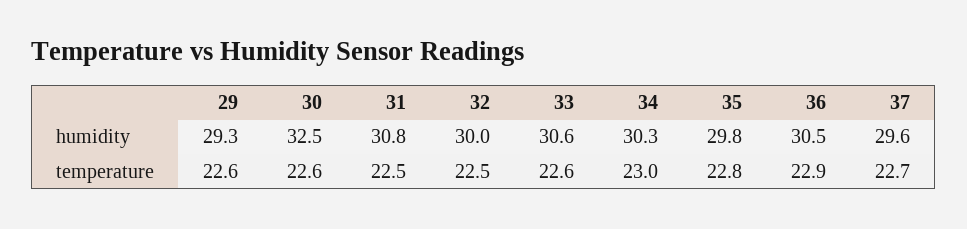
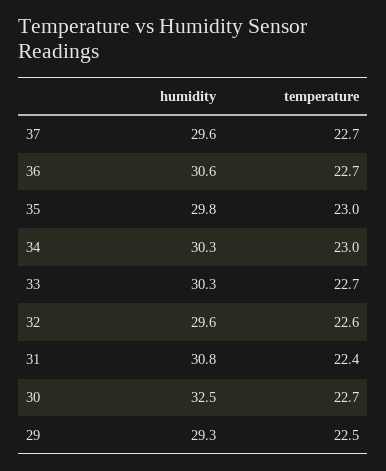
  {
    "29": {
      "humidity": 29.3,
-     "temperature": 22.6
+     "temperature": 22.5
    },
    "30": {
      "humidity": 32.5,
-     "temperature": 22.6
+     "temperature": 22.7
    },
    "31": {
      "humidity": 30.8,
-     "temperature": 22.5
+     "temperature": 22.4
    },
    "32": {
-     "humidity": 30,
+     "humidity": 29.6,
-     "temperature": 22.5
+     "temperature": 22.6
    },
    "33": {
-     "humidity": 30.6,
+     "humidity": 30.3,
-     "temperature": 22.6
+     "temperature": 22.7
    },
    "34": {
      "humidity": 30.3,
      "temperature": 23
    },
    "35": {
      "humidity": 29.8,
-     "temperature": 22.8
+     "temperature": 23
    },
    "36": {
-     "humidity": 30.5,
+     "humidity": 30.6,
-     "temperature": 22.9
+     "temperature": 22.7
    },
    "37": {
      "humidity": 29.6,
      "temperature": 22.7
    }
  }

